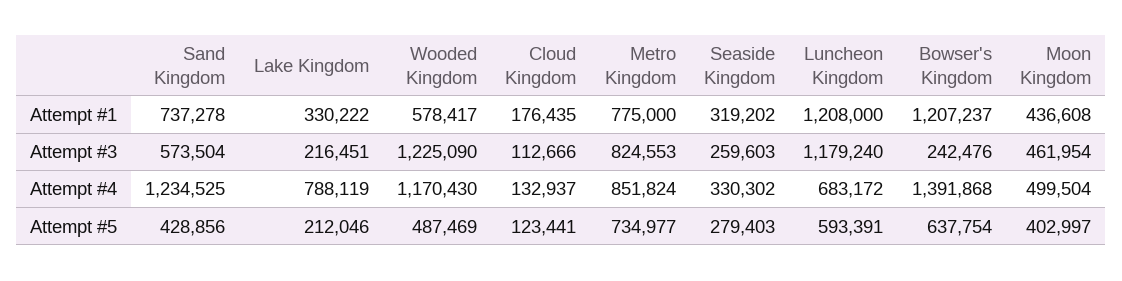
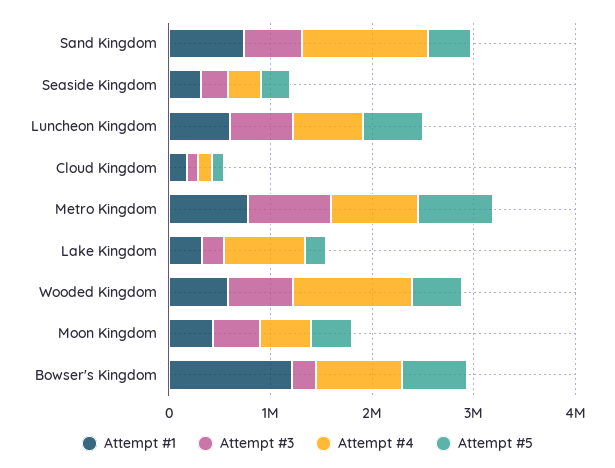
  {
    "Attempt #1": {
      "Sand Kingdom": 737278,
      "Lake Kingdom": 330222,
      "Wooded Kingdom": 578417,
      "Cloud Kingdom": 176435,
      "Metro Kingdom": 775000,
      "Seaside Kingdom": 319202,
-     "Luncheon Kingdom": 1208000,
+     "Luncheon Kingdom": 600000,
      "Bowser's Kingdom": 1207237,
      "Moon Kingdom": 436608
    },
    "Attempt #3": {
      "Sand Kingdom": 573504,
      "Lake Kingdom": 216451,
-     "Wooded Kingdom": 1225090,
+     "Wooded Kingdom": 600000,
      "Cloud Kingdom": 112666,
      "Metro Kingdom": 824553,
      "Seaside Kingdom": 259603,
-     "Luncheon Kingdom": 1179240,
+     "Luncheon Kingdom": 600000,
      "Bowser's Kingdom": 242476,
      "Moon Kingdom": 461954
    },
    "Attempt #4": {
      "Sand Kingdom": 1234525,
      "Lake Kingdom": 788119,
      "Wooded Kingdom": 1170430,
      "Cloud Kingdom": 132937,
      "Metro Kingdom": 851824,
      "Seaside Kingdom": 330302,
      "Luncheon Kingdom": 683172,
-     "Bowser's Kingdom": 1391868,
+     "Bowser's Kingdom": 800000,
      "Moon Kingdom": 499504
    },
    "Attempt #5": {
      "Sand Kingdom": 428856,
      "Lake Kingdom": 212046,
      "Wooded Kingdom": 487469,
      "Cloud Kingdom": 123441,
      "Metro Kingdom": 734977,
      "Seaside Kingdom": 279403,
      "Luncheon Kingdom": 593391,
      "Bowser's Kingdom": 637754,
      "Moon Kingdom": 402997
    }
  }

